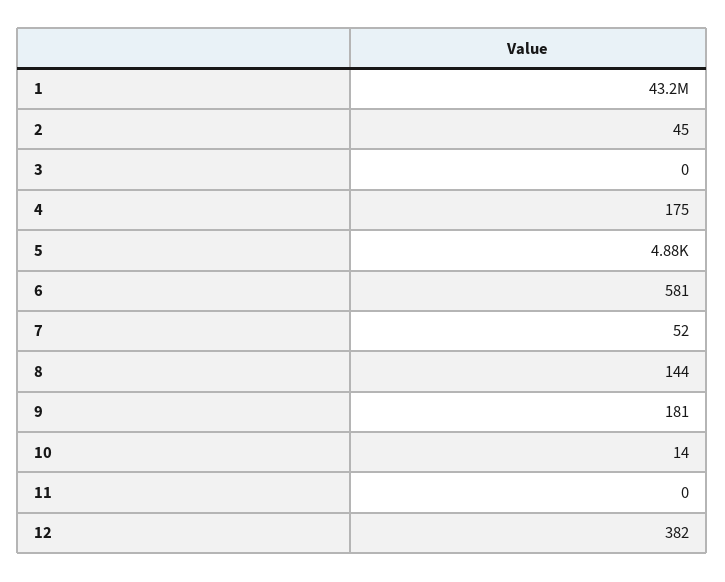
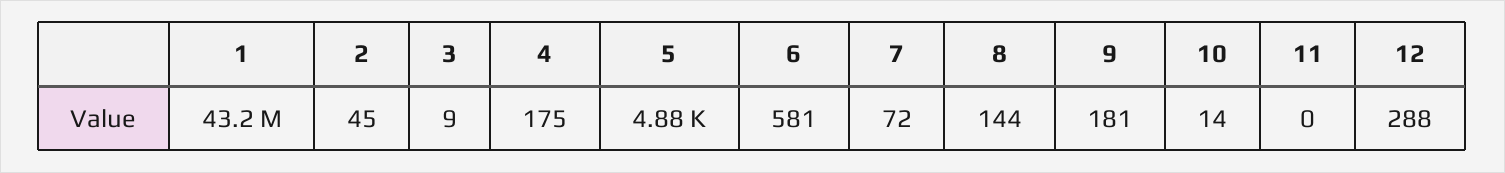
  {
    "1": 43200000,
    "2": 45,
-   "3": 0,
+   "3": 9,
    "4": 175,
    "5": 4880,
    "6": 581,
-   "7": 52,
+   "7": 72,
    "8": 144,
    "9": 181,
    "10": 14,
    "11": 0,
-   "12": 382
+   "12": 288
  }

